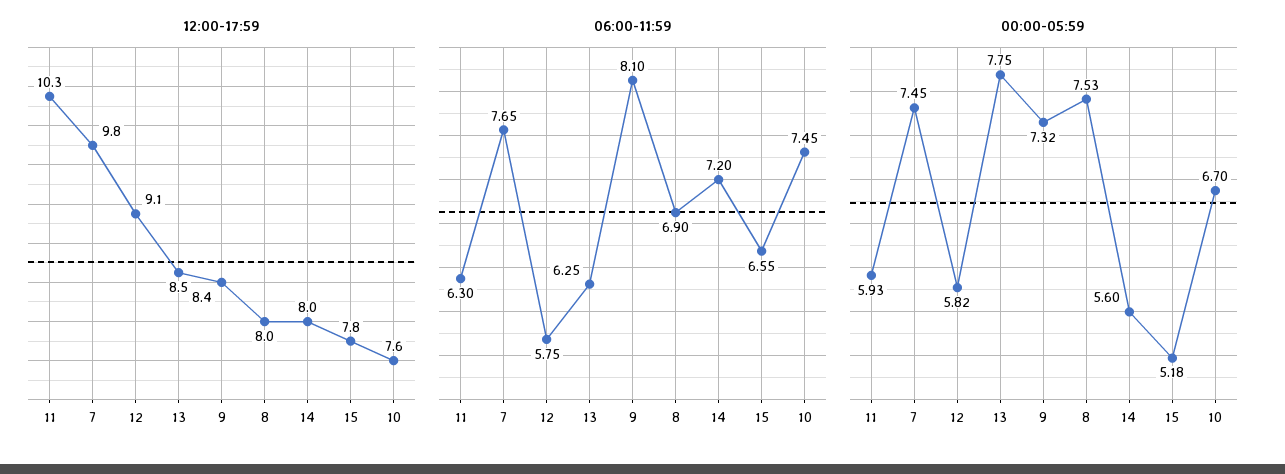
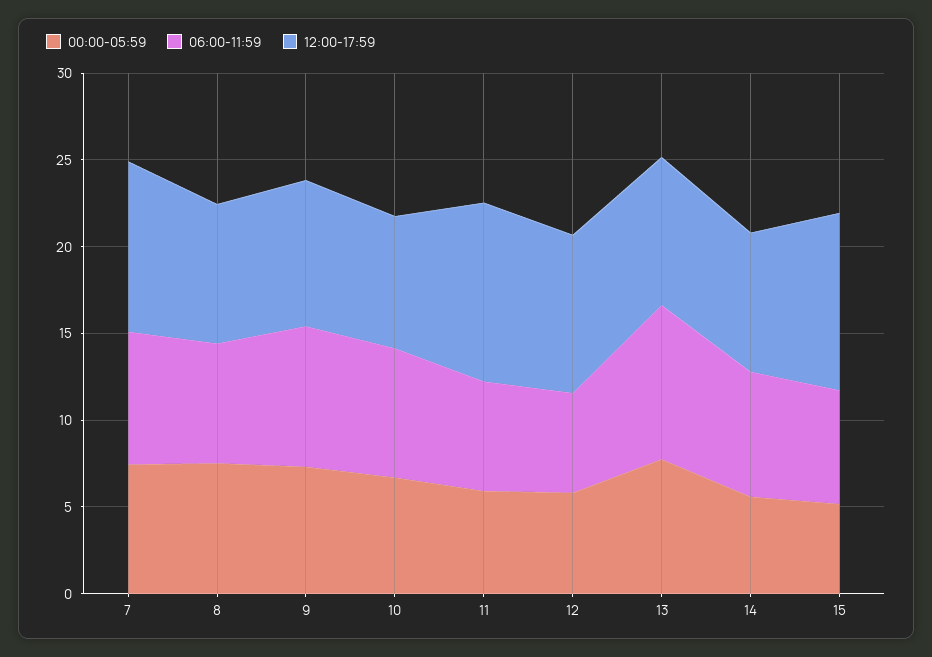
  {
    "12:00-17:59": {
      "11": 10.3,
      "7": 9.8,
      "12": 9.1,
      "13": 8.5,
      "9": 8.4,
      "8": 8,
      "14": 8,
-     "15": 7.8,
+     "15": 10,
      "10": 7.6
    },
    "06:00-11:59": {
      "11": 6.3,
      "7": 7.65,
      "12": 5.75,
-     "13": 6.25,
+     "13": 9,
      "9": 8.1,
      "8": 6.9,
      "14": 7.2,
      "15": 6.55,
      "10": 7.45
    },
    "00:00-05:59": {
      "11": 5.93,
      "7": 7.45,
      "12": 5.82,
      "13": 7.75,
      "9": 7.32,
      "8": 7.53,
      "14": 5.6,
      "15": 5.18,
      "10": 6.7
    }
  }

